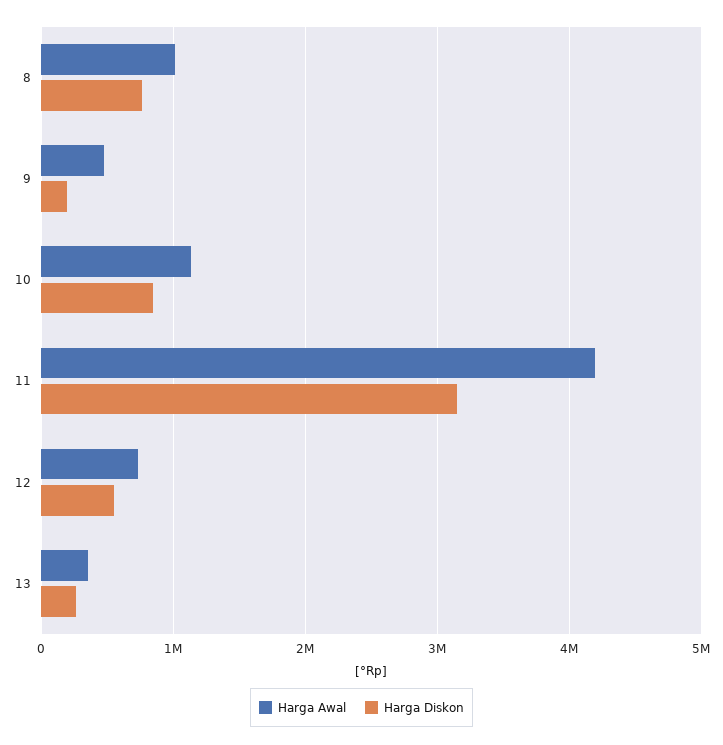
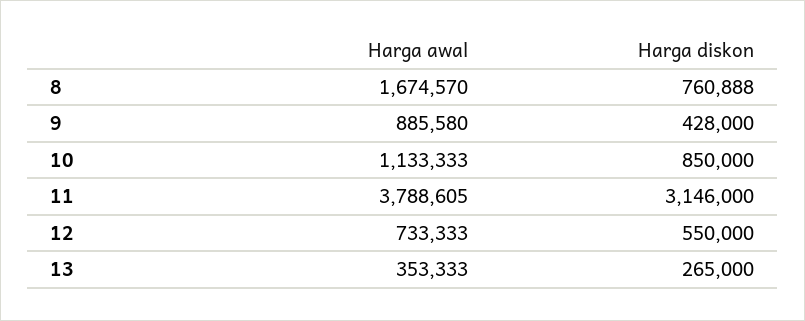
  {
    "Harga Awal": {
-     "8": 1000000,
+     "8": 1674570,
-     "9": 500000,
+     "9": 885580,
      "10": 1133333,
-     "11": 4200000,
+     "11": 3788605,
      "12": 733333,
      "13": 353333
    },
    "Harga Diskon": {
      "8": 760888,
-     "9": 200000,
+     "9": 428000,
      "10": 850000,
      "11": 3146000,
      "12": 550000,
      "13": 265000
    }
  }

